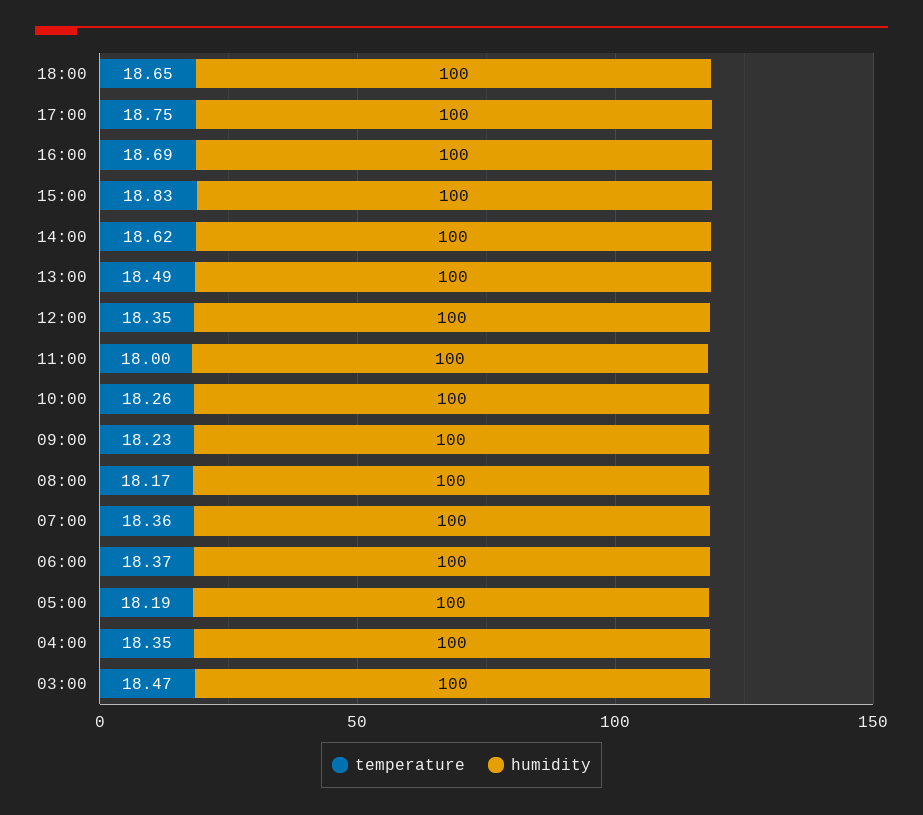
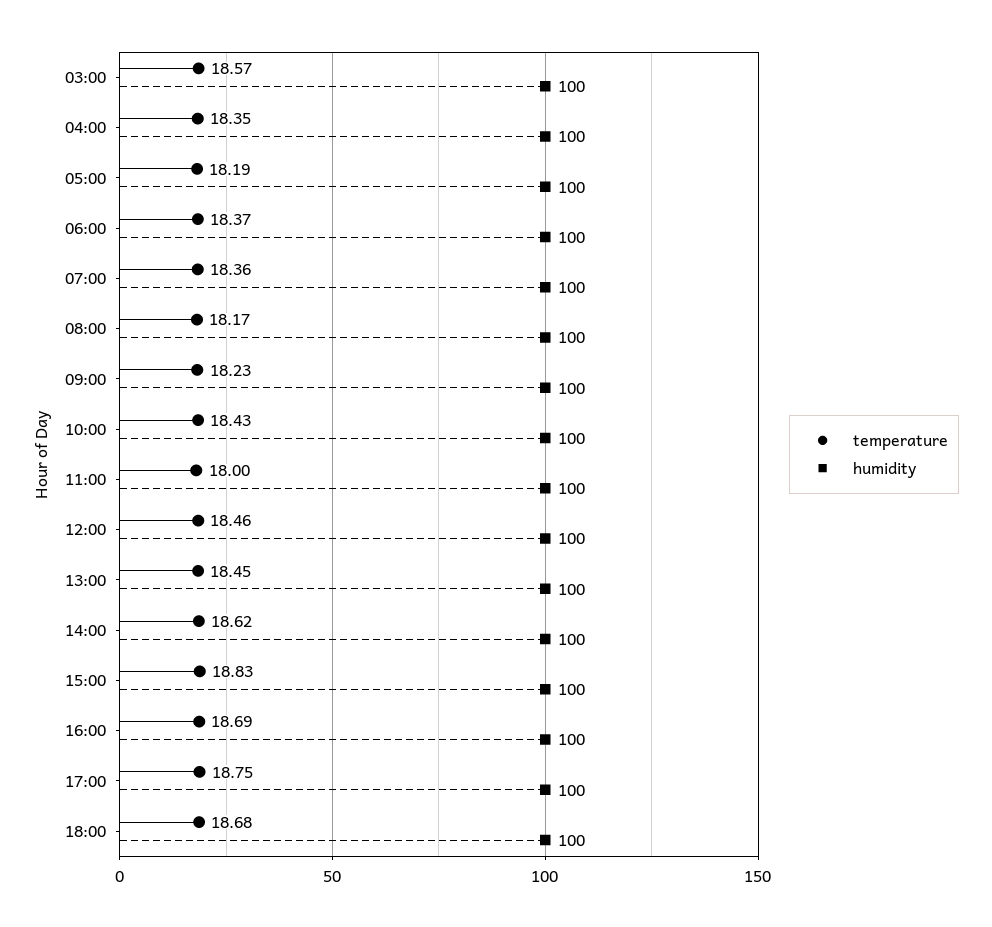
  {
    "temperature": {
-     "18:00": 18.65,
+     "18:00": 18.68,
      "17:00": 18.75,
      "16:00": 18.69,
      "15:00": 18.83,
      "14:00": 18.62,
-     "13:00": 18.49,
+     "13:00": 18.45,
-     "12:00": 18.35,
+     "12:00": 18.46,
      "11:00": 18,
-     "10:00": 18.26,
+     "10:00": 18.43,
      "09:00": 18.23,
      "08:00": 18.17,
      "07:00": 18.36,
      "06:00": 18.37,
      "05:00": 18.19,
      "04:00": 18.35,
-     "03:00": 18.47
+     "03:00": 18.57
    },
    "humidity": {
      "18:00": 100,
      "17:00": 100,
      "16:00": 100,
      "15:00": 100,
      "14:00": 100,
      "13:00": 100,
      "12:00": 100,
      "11:00": 100,
      "10:00": 100,
      "09:00": 100,
      "08:00": 100,
      "07:00": 100,
      "06:00": 100,
      "05:00": 100,
      "04:00": 100,
      "03:00": 100
    }
  }

